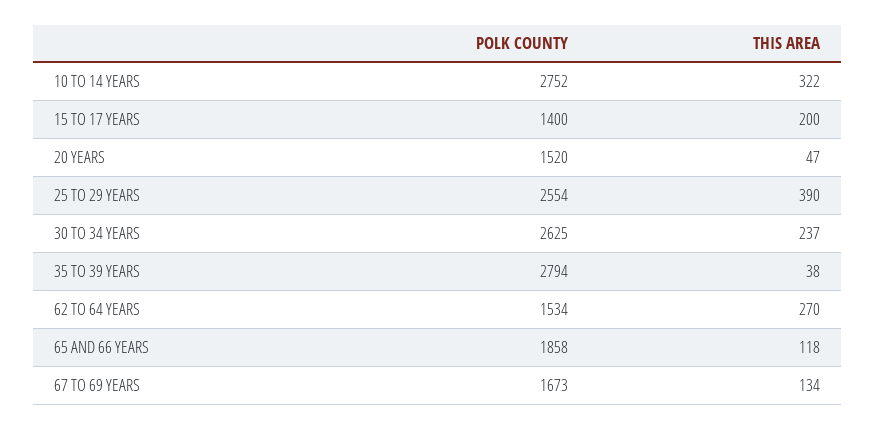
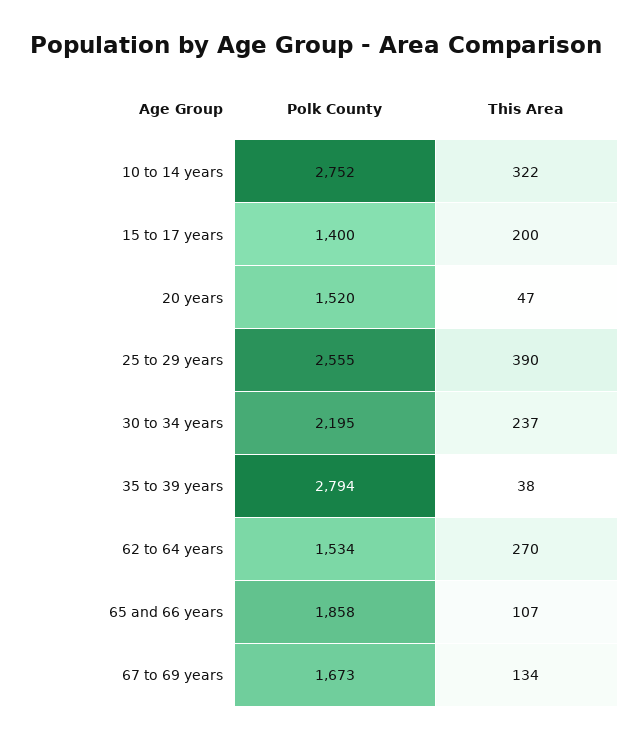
  {
    "POLK COUNTY": {
      "10 TO 14 YEARS": 2752,
      "15 TO 17 YEARS": 1400,
      "20 YEARS": 1520,
-     "25 TO 29 YEARS": 2554,
+     "25 TO 29 YEARS": 2555,
-     "30 TO 34 YEARS": 2625,
+     "30 TO 34 YEARS": 2195,
      "35 TO 39 YEARS": 2794,
      "62 TO 64 YEARS": 1534,
      "65 AND 66 YEARS": 1858,
      "67 TO 69 YEARS": 1673
    },
    "THIS AREA": {
      "10 TO 14 YEARS": 322,
      "15 TO 17 YEARS": 200,
      "20 YEARS": 47,
      "25 TO 29 YEARS": 390,
      "30 TO 34 YEARS": 237,
      "35 TO 39 YEARS": 38,
      "62 TO 64 YEARS": 270,
-     "65 AND 66 YEARS": 118,
+     "65 AND 66 YEARS": 107,
      "67 TO 69 YEARS": 134
    }
  }

